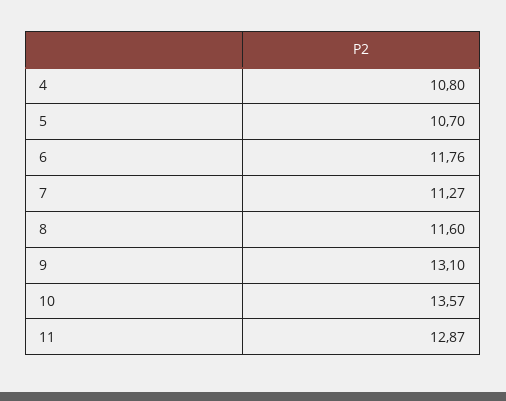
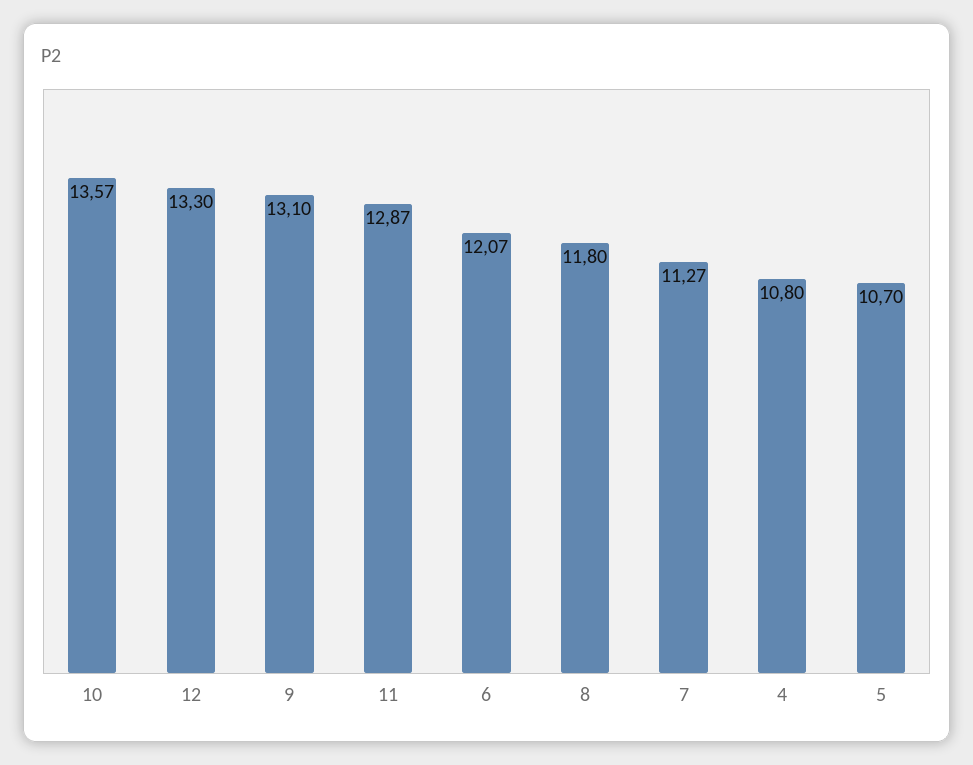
  {
    "4": 10.8,
    "5": 10.7,
-   "6": 11.76,
+   "6": 12.07,
    "7": 11.27,
-   "8": 11.6,
+   "8": 11.8,
    "9": 13.1,
    "10": 13.57,
-   "11": 12.87
+   "11": 12.87,
+   "12": 13.3
  }

